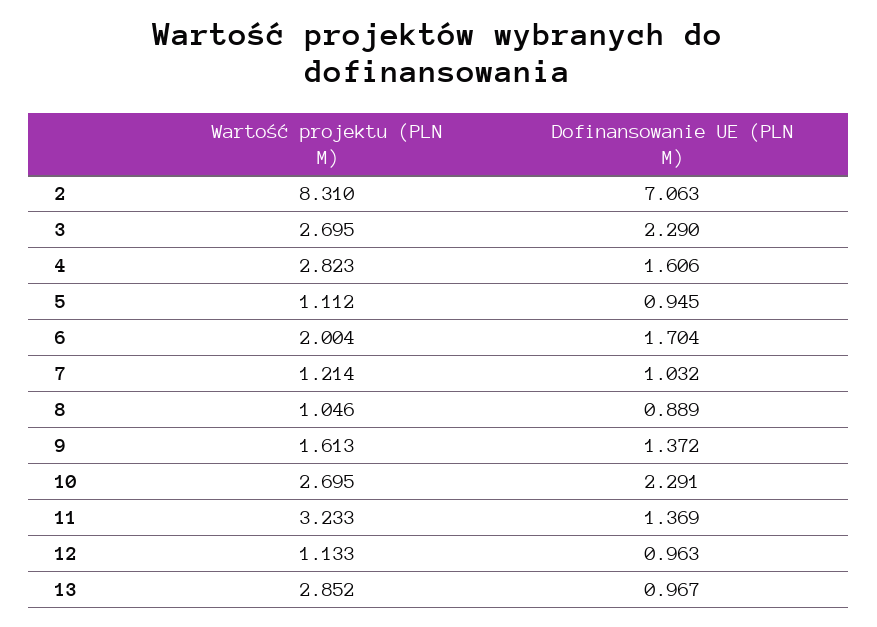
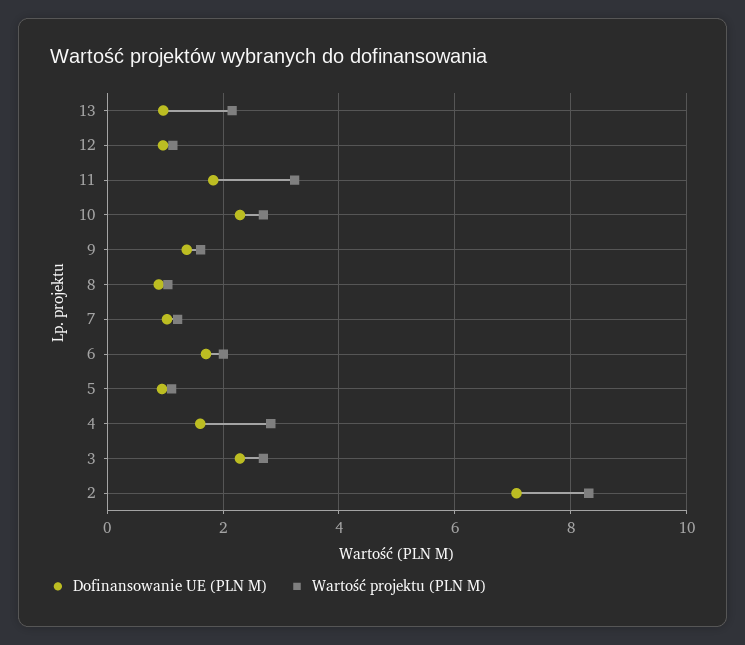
  {
    "Wartość projektu (PLN M)": {
      "2": 8.31,
      "3": 2.695,
      "4": 2.823,
      "5": 1.112,
      "6": 2.004,
      "7": 1.214,
      "8": 1.046,
      "9": 1.613,
      "10": 2.695,
      "11": 3.233,
      "12": 1.133,
-     "13": 2.852
+     "13": 2.2
    },
    "Dofinansowanie UE (PLN M)": {
      "2": 7.063,
      "3": 2.29,
      "4": 1.606,
      "5": 0.945,
      "6": 1.704,
      "7": 1.032,
      "8": 0.889,
      "9": 1.372,
      "10": 2.291,
-     "11": 1.369,
+     "11": 1.8,
      "12": 0.963,
      "13": 0.967
    }
  }

